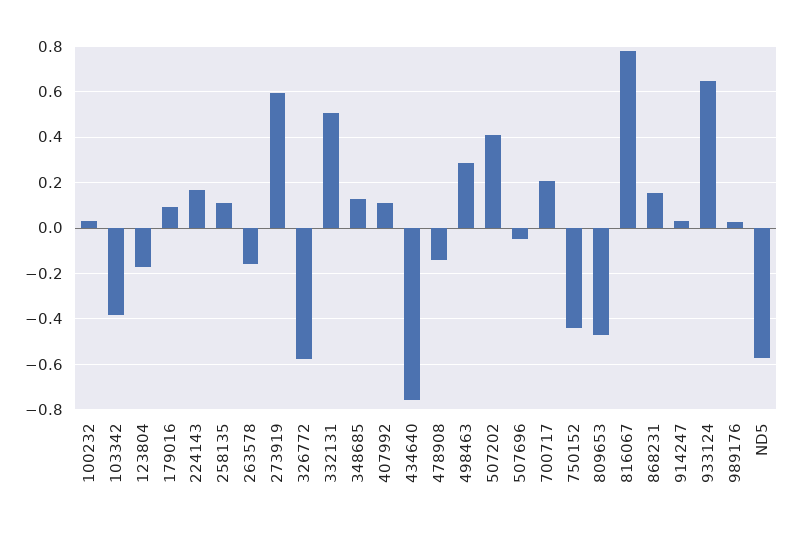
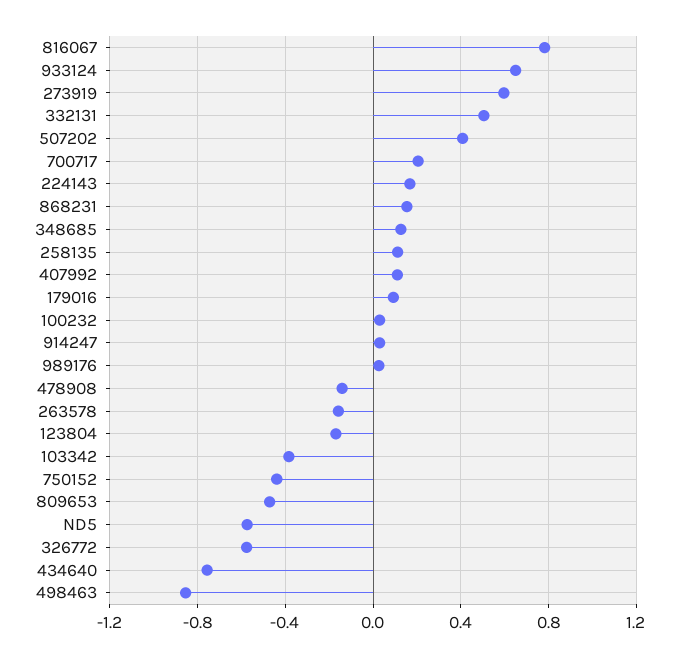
  {
    "100232": 0.05,
    "103342": -0.4,
    "123804": -0.15,
    "179016": 0.1,
    "224143": 0.15,
    "258135": 0.1,
    "263578": -0.15,
    "273919": 0.6,
    "326772": -0.6,
    "332131": 0.5,
    "348685": 0.15,
    "407992": 0.1,
    "434640": -0.75,
    "478908": -0.15,
-   "498463": 0.3,
+   "498463": -0.85,
    "507202": 0.4,
-   "507696": -0.05,
    "700717": 0.2,
    "750152": -0.45,
    "809653": -0.45,
    "816067": 0.8,
    "868231": 0.15,
    "914247": 0.05,
    "933124": 0.65,
    "989176": 0.05,
    "ND5": -0.55
  }

